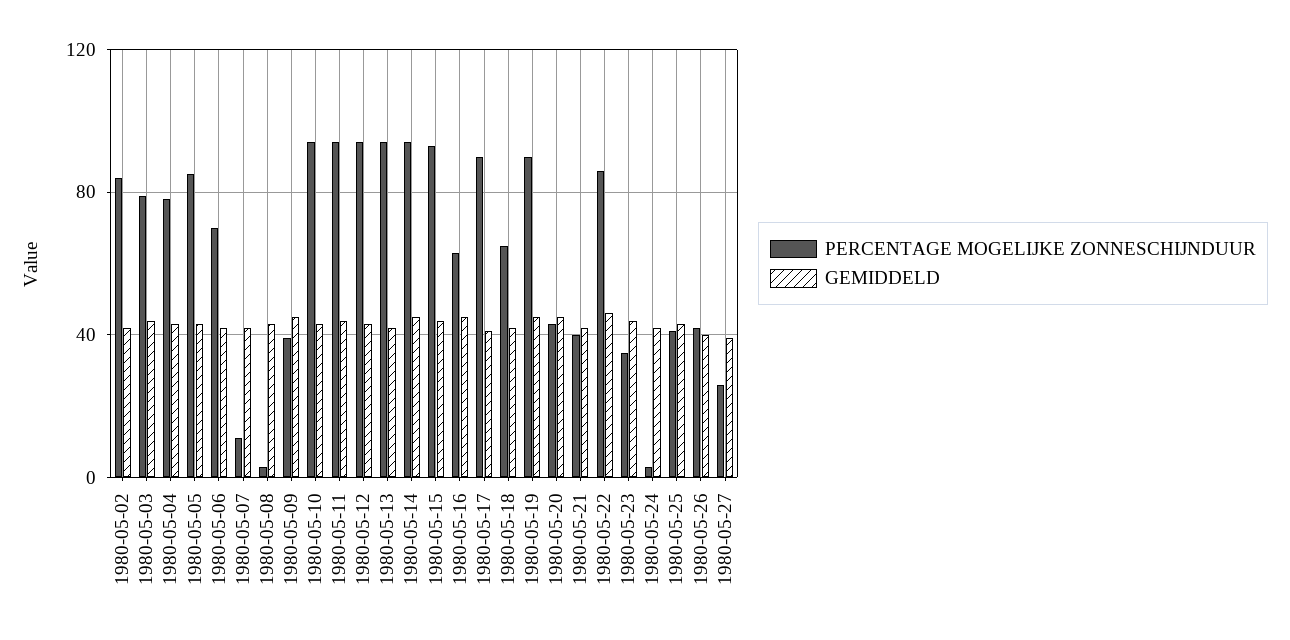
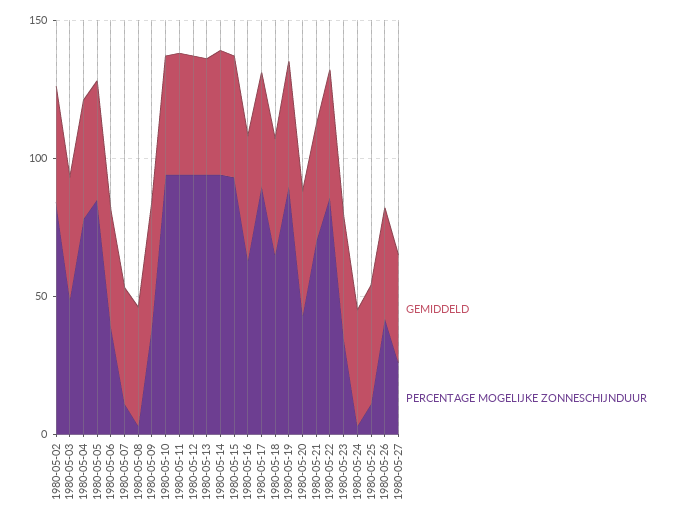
  {
    "PERCENTAGE MOGELIJKE ZONNESCHIJNDUUR": {
      "1980-05-02": 85,
-     "1980-05-03": 80,
+     "1980-05-03": 50,
      "1980-05-04": 80,
      "1980-05-05": 85,
-     "1980-05-06": 70,
+     "1980-05-06": 40,
      "1980-05-07": 10,
      "1980-05-08": 5,
      "1980-05-09": 40,
      "1980-05-10": 95,
      "1980-05-11": 95,
      "1980-05-12": 95,
      "1980-05-13": 95,
      "1980-05-14": 95,
      "1980-05-15": 95,
      "1980-05-16": 65,
      "1980-05-17": 90,
      "1980-05-18": 65,
      "1980-05-19": 90,
      "1980-05-20": 45,
-     "1980-05-21": 40,
+     "1980-05-21": 70,
      "1980-05-22": 85,
      "1980-05-23": 35,
      "1980-05-24": 5,
-     "1980-05-25": 40,
+     "1980-05-25": 10,
      "1980-05-26": 40,
      "1980-05-27": 25
    },
    "GEMIDDELD": {
      "1980-05-02": 40,
      "1980-05-03": 45,
      "1980-05-04": 45,
      "1980-05-05": 45,
      "1980-05-06": 40,
      "1980-05-07": 40,
      "1980-05-08": 45,
      "1980-05-09": 45,
      "1980-05-10": 45,
      "1980-05-11": 45,
      "1980-05-12": 45,
      "1980-05-13": 40,
      "1980-05-14": 45,
      "1980-05-15": 45,
      "1980-05-16": 45,
      "1980-05-17": 40,
      "1980-05-18": 40,
      "1980-05-19": 45,
      "1980-05-20": 45,
      "1980-05-21": 40,
      "1980-05-22": 45,
      "1980-05-23": 45,
      "1980-05-24": 40,
      "1980-05-25": 45,
      "1980-05-26": 40,
      "1980-05-27": 40
    }
  }

